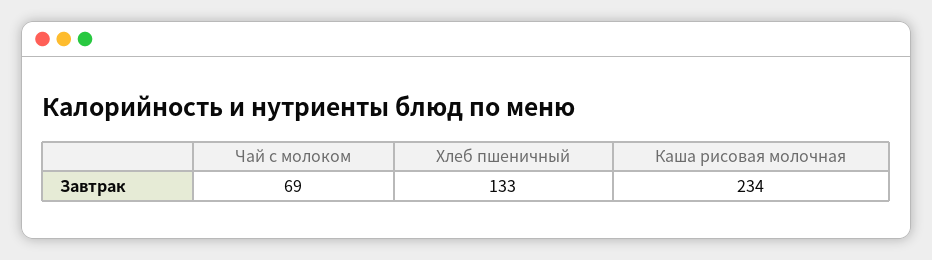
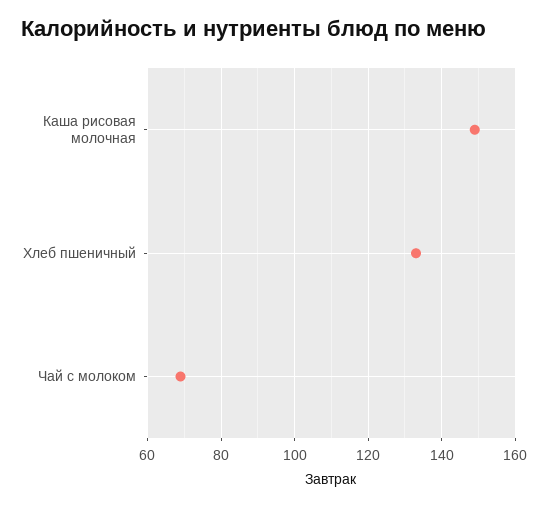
  {
    "Чай с молоком": 69,
    "Хлеб пшеничный": 133,
-   "Каша рисовая молочная": 234
+   "Каша рисовая молочная": 150
  }

